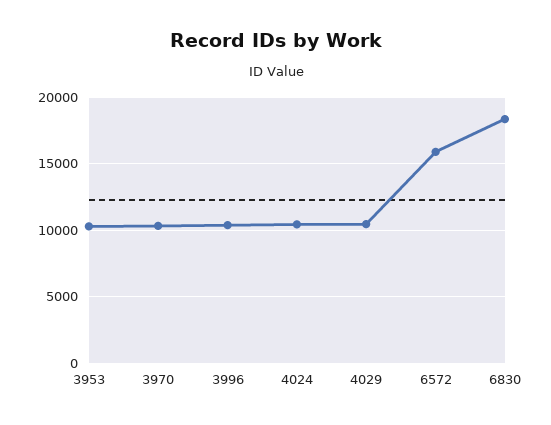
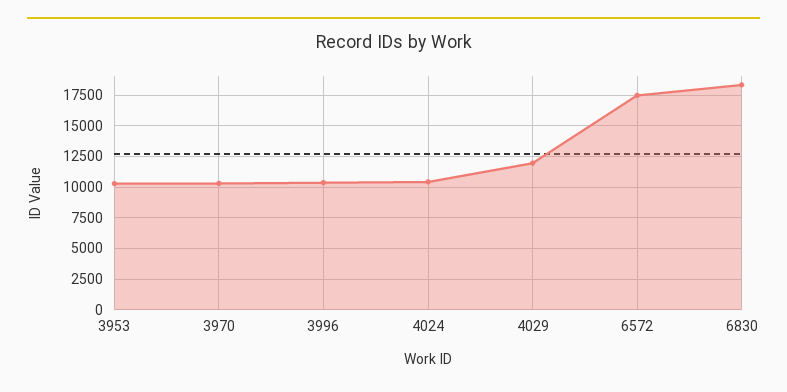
  {
    "3953": 10500,
    "3970": 10500,
    "3996": 10500,
    "4024": 10500,
-   "4029": 10500,
+   "4029": 12000,
-   "6572": 16000,
+   "6572": 17500,
    "6830": 18500
  }

